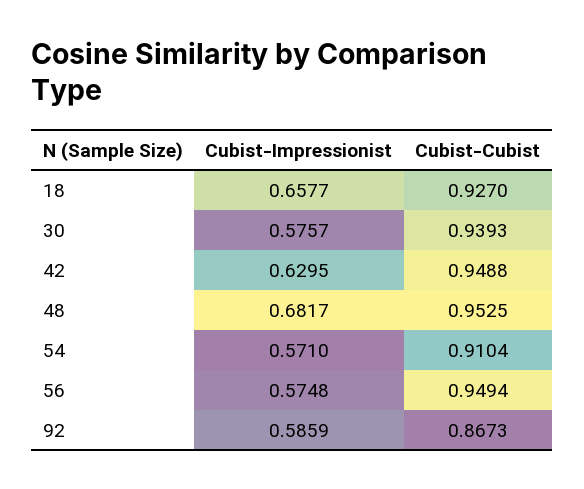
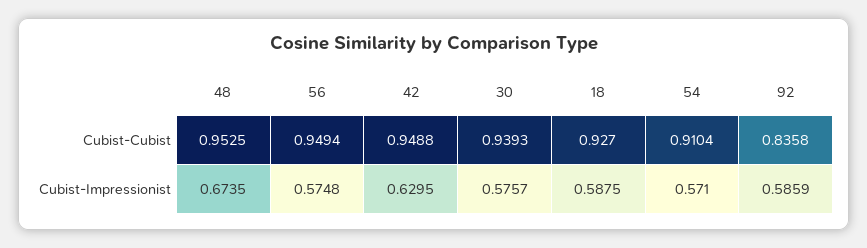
  {
    "Cubist-Impressionist": {
-     "18": 0.6577,
+     "18": 0.5875,
      "30": 0.5757,
      "42": 0.6295,
-     "48": 0.6817,
+     "48": 0.6735,
      "54": 0.571,
      "56": 0.5748,
      "92": 0.5859
    },
    "Cubist-Cubist": {
      "18": 0.927,
      "30": 0.9393,
      "42": 0.9488,
      "48": 0.9525,
      "54": 0.9104,
      "56": 0.9494,
-     "92": 0.8673
+     "92": 0.8358
    }
  }

